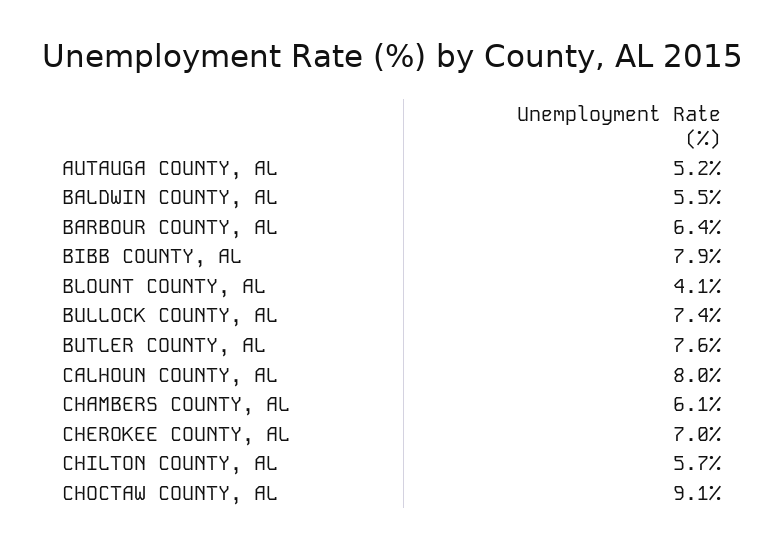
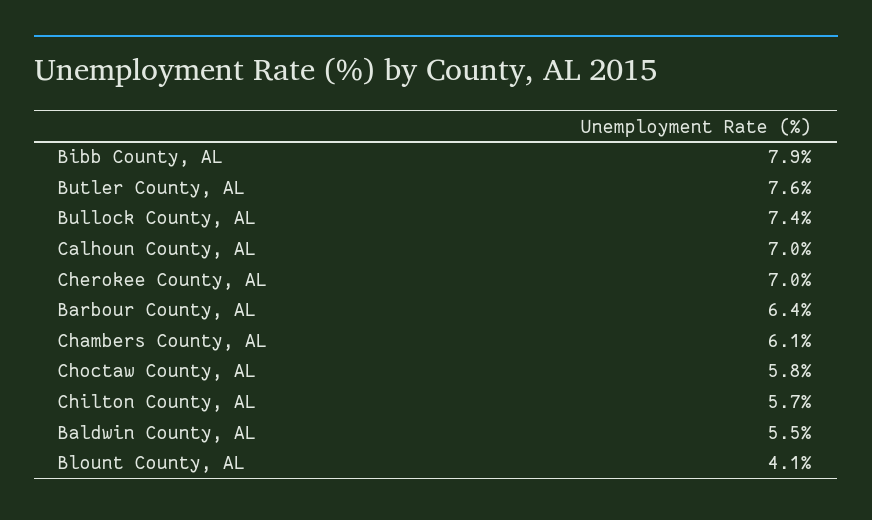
  {
-   "AUTAUGA COUNTY, AL": 5.2,
    "BALDWIN COUNTY, AL": 5.5,
    "BARBOUR COUNTY, AL": 6.4,
    "BIBB COUNTY, AL": 7.9,
    "BLOUNT COUNTY, AL": 4.1,
    "BULLOCK COUNTY, AL": 7.4,
    "BUTLER COUNTY, AL": 7.6,
-   "CALHOUN COUNTY, AL": 8,
+   "CALHOUN COUNTY, AL": 7,
    "CHAMBERS COUNTY, AL": 6.1,
    "CHEROKEE COUNTY, AL": 7,
    "CHILTON COUNTY, AL": 5.7,
-   "CHOCTAW COUNTY, AL": 9.1
+   "CHOCTAW COUNTY, AL": 5.8
  }

